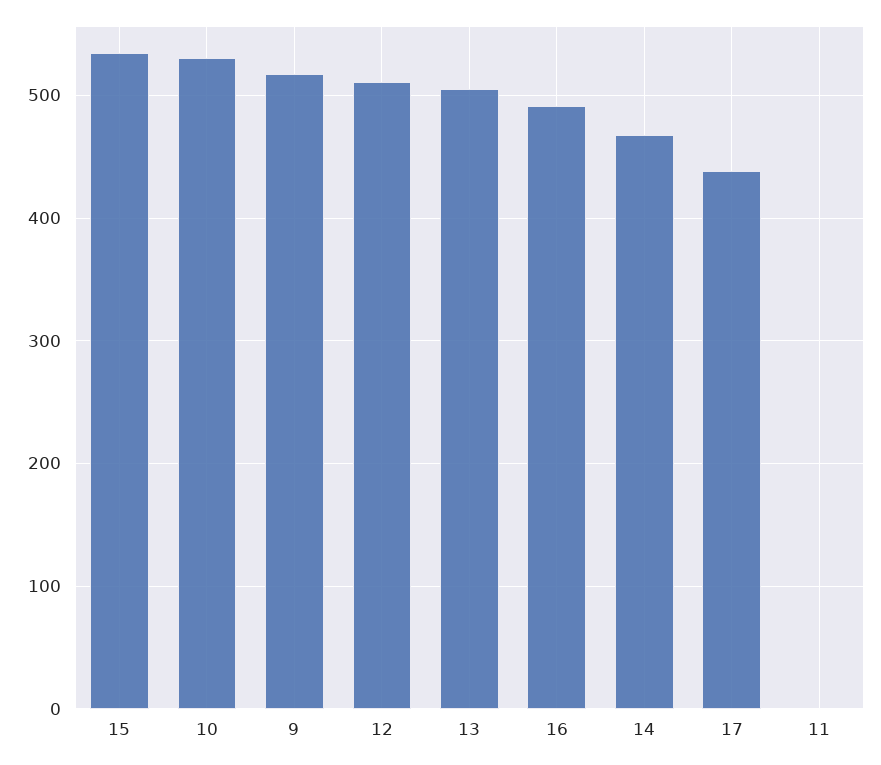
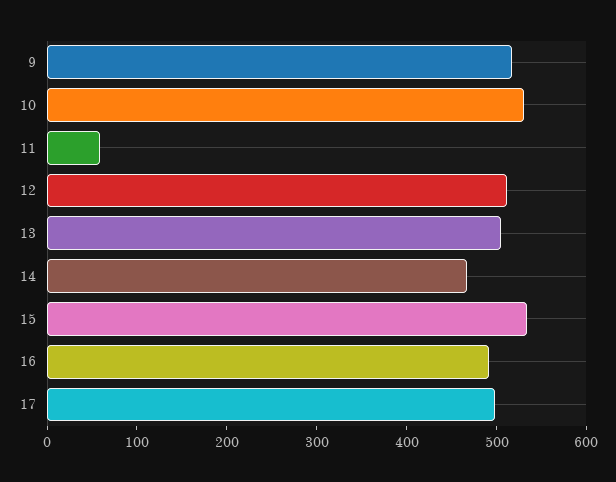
  {
    "15": 530,
    "10": 530,
    "9": 520,
    "12": 510,
    "13": 500,
    "16": 490,
    "14": 470,
-   "17": 440,
+   "17": 500,
-   "11": 0
+   "11": 60
  }

